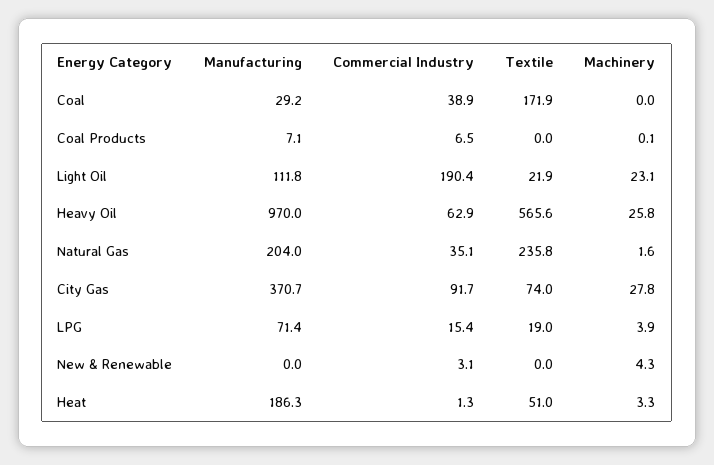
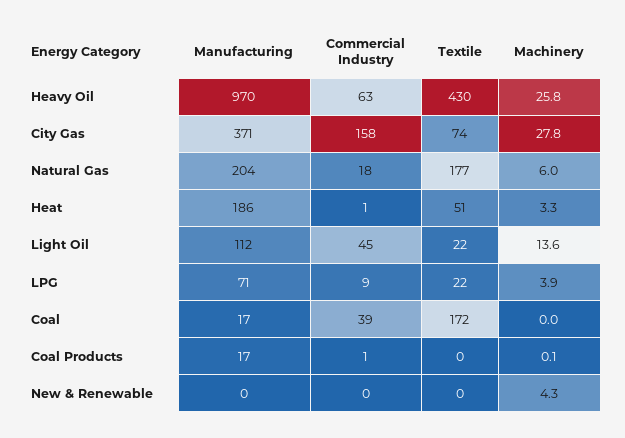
  {
    "Manufacturing": {
-     "Coal": 29.2,
+     "Coal": 17,
-     "Coal Products": 7.1,
+     "Coal Products": 17,
      "Light Oil": 111.8,
      "Heavy Oil": 970,
      "Natural Gas": 204,
      "City Gas": 370.7,
      "LPG": 71.4,
      "New & Renewable": 0,
      "Heat": 186.3
    },
    "Commercial Industry": {
      "Coal": 38.9,
-     "Coal Products": 6.5,
+     "Coal Products": 1,
-     "Light Oil": 190.4,
+     "Light Oil": 45,
      "Heavy Oil": 62.9,
-     "Natural Gas": 35.1,
+     "Natural Gas": 18,
-     "City Gas": 91.7,
+     "City Gas": 158,
-     "LPG": 15.4,
+     "LPG": 9,
-     "New & Renewable": 3.1,
+     "New & Renewable": 0,
      "Heat": 1.3
    },
    "Textile": {
      "Coal": 171.9,
      "Coal Products": 0,
      "Light Oil": 21.9,
-     "Heavy Oil": 565.6,
+     "Heavy Oil": 430,
-     "Natural Gas": 235.8,
+     "Natural Gas": 177,
      "City Gas": 74,
-     "LPG": 19,
+     "LPG": 22,
      "New & Renewable": 0,
      "Heat": 51
    },
    "Machinery": {
      "Coal": 0,
      "Coal Products": 0.1,
-     "Light Oil": 23.1,
+     "Light Oil": 13.6,
      "Heavy Oil": 25.8,
-     "Natural Gas": 1.6,
+     "Natural Gas": 6,
      "City Gas": 27.8,
      "LPG": 3.9,
      "New & Renewable": 4.3,
      "Heat": 3.3
    }
  }

